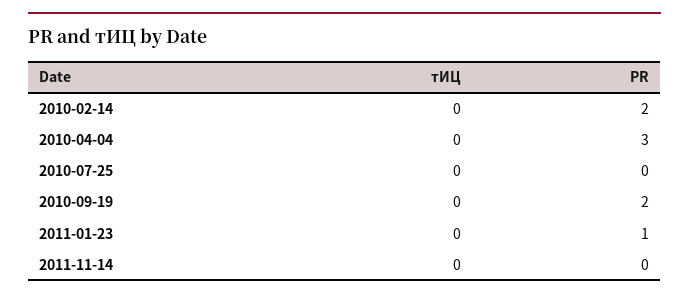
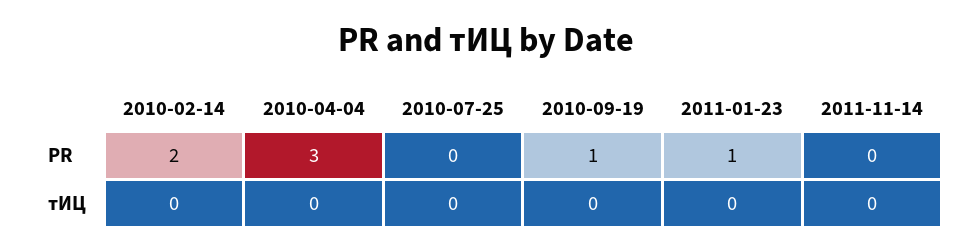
  {
    "тИЦ": {
      "2010-02-14": 0,
      "2010-04-04": 0,
      "2010-07-25": 0,
      "2010-09-19": 0,
      "2011-01-23": 0,
      "2011-11-14": 0
    },
    "PR": {
      "2010-02-14": 2,
      "2010-04-04": 3,
      "2010-07-25": 0,
-     "2010-09-19": 2,
+     "2010-09-19": 1,
      "2011-01-23": 1,
      "2011-11-14": 0
    }
  }

